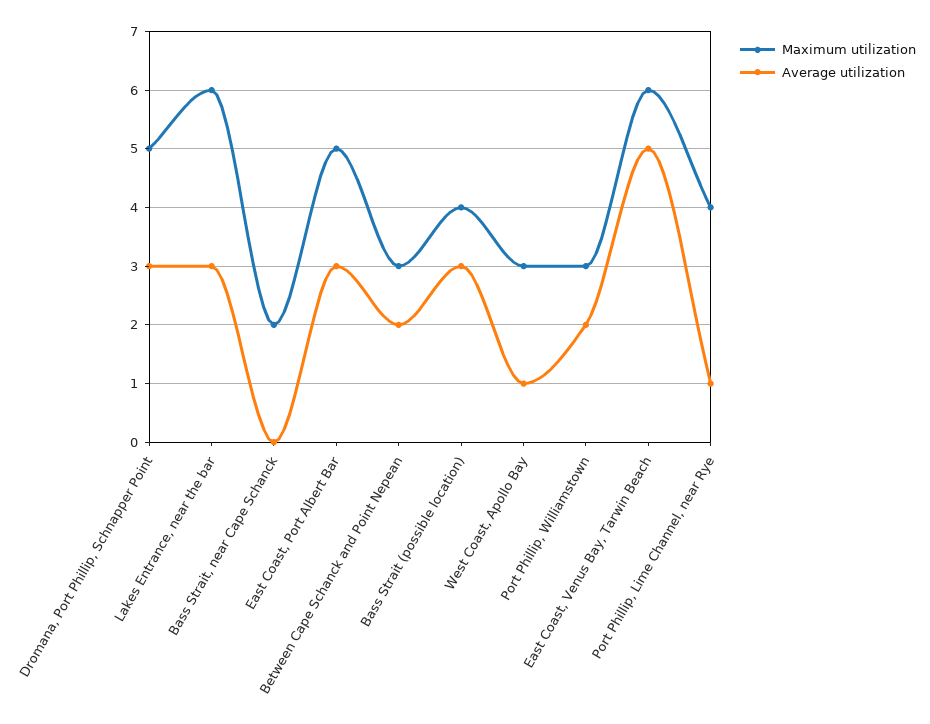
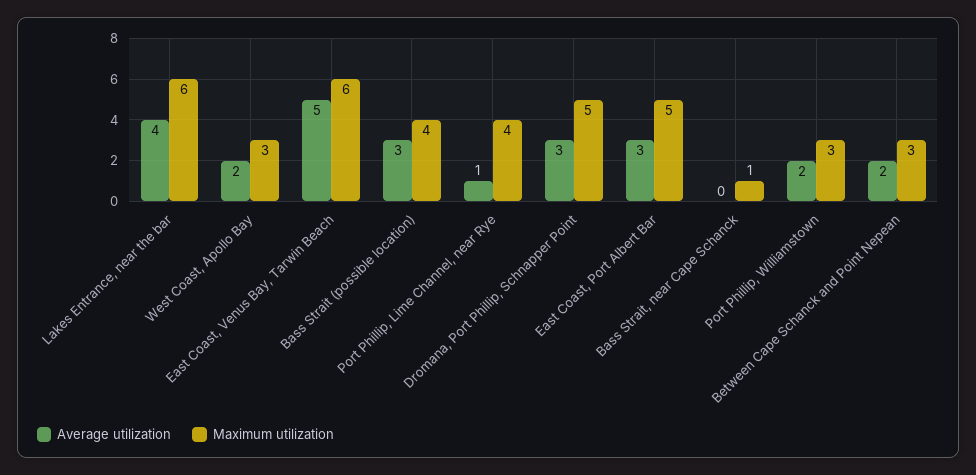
  {
    "Maximum utilization": {
      "Dromana, Port Phillip, Schnapper Point": 5,
      "Lakes Entrance, near the bar": 6,
-     "Bass Strait, near Cape Schanck": 2,
+     "Bass Strait, near Cape Schanck": 1,
      "East Coast, Port Albert Bar": 5,
      "Between Cape Schanck and Point Nepean": 3,
      "Bass Strait (possible location)": 4,
      "West Coast, Apollo Bay": 3,
      "Port Phillip, Williamstown": 3,
      "East Coast, Venus Bay, Tarwin Beach": 6,
      "Port Phillip, Lime Channel, near Rye": 4
    },
    "Average utilization": {
      "Dromana, Port Phillip, Schnapper Point": 3,
-     "Lakes Entrance, near the bar": 3,
+     "Lakes Entrance, near the bar": 4,
      "Bass Strait, near Cape Schanck": 0,
      "East Coast, Port Albert Bar": 3,
      "Between Cape Schanck and Point Nepean": 2,
      "Bass Strait (possible location)": 3,
-     "West Coast, Apollo Bay": 1,
+     "West Coast, Apollo Bay": 2,
      "Port Phillip, Williamstown": 2,
      "East Coast, Venus Bay, Tarwin Beach": 5,
      "Port Phillip, Lime Channel, near Rye": 1
    }
  }

